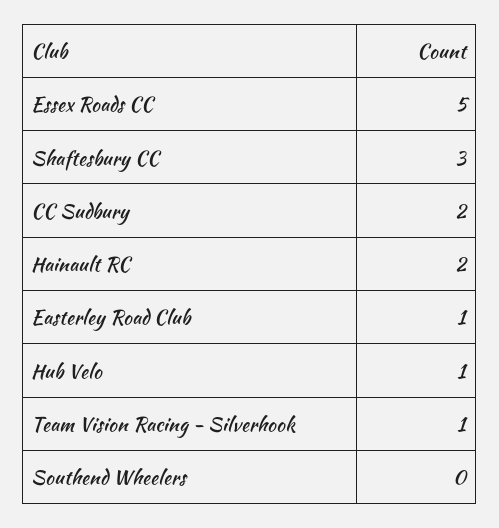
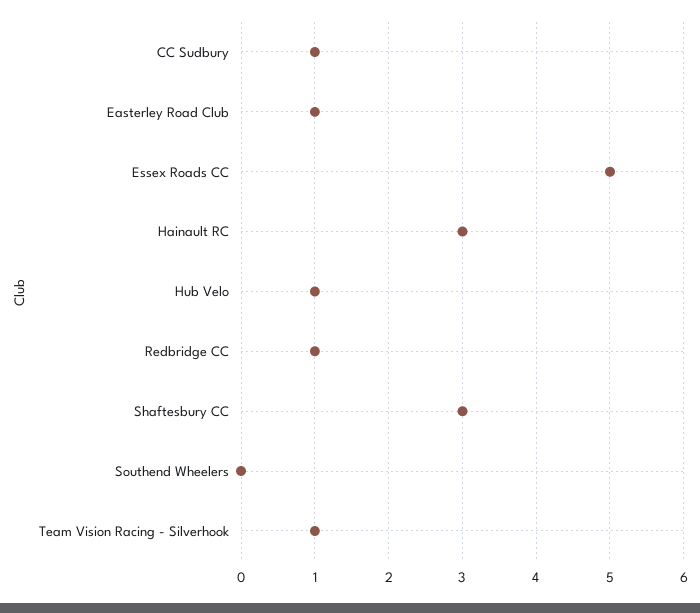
  {
    "Essex Roads CC": 5,
    "Shaftesbury CC": 3,
-   "CC Sudbury": 2,
+   "CC Sudbury": 1,
-   "Hainault RC": 2,
+   "Hainault RC": 3,
    "Easterley Road Club": 1,
    "Hub Velo": 1,
    "Team Vision Racing - Silverhook": 1,
-   "Southend Wheelers": 0
+   "Southend Wheelers": 0,
+   "Redbridge CC": 1
  }

